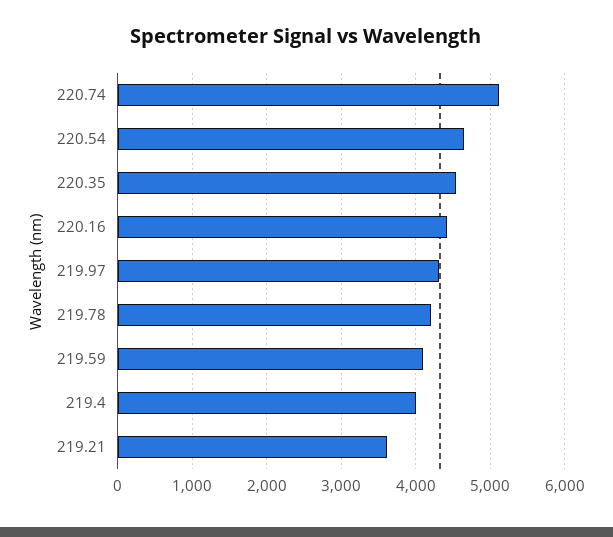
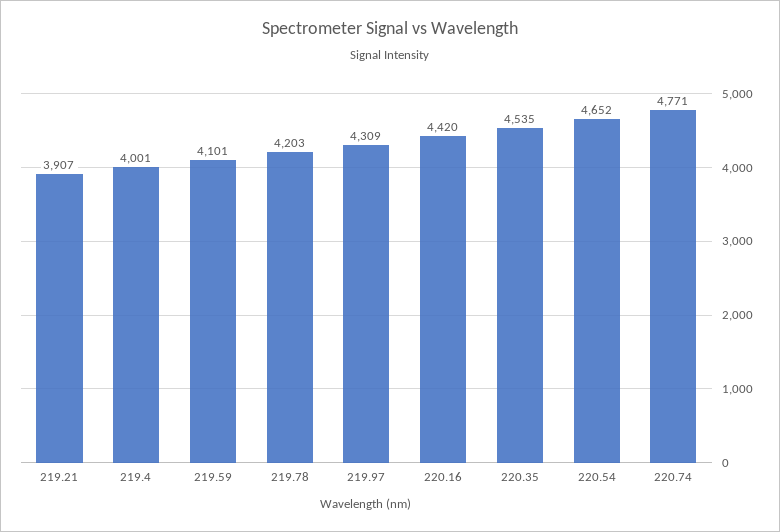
  {
-   "220.74": 5100,
+   "220.74": 4771,
    "220.54": 4652,
    "220.35": 4535,
    "220.16": 4420,
    "219.97": 4309,
    "219.78": 4203,
    "219.59": 4101,
    "219.4": 4001,
-   "219.21": 3600
+   "219.21": 3907
  }

